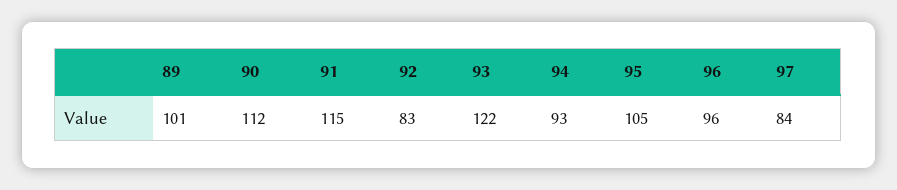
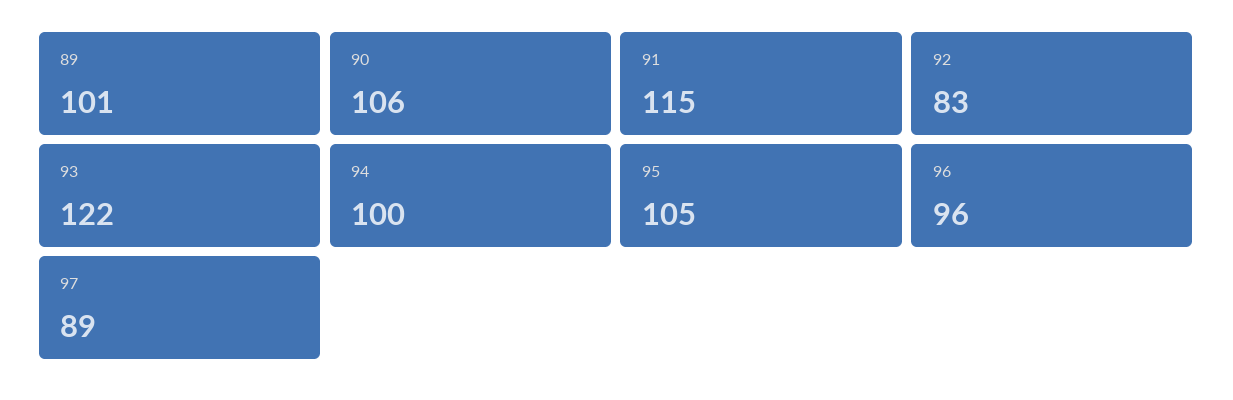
  {
    "89": 101,
-   "90": 112,
+   "90": 106,
    "91": 115,
    "92": 83,
    "93": 122,
-   "94": 93,
+   "94": 100,
    "95": 105,
    "96": 96,
-   "97": 84
+   "97": 89
  }

